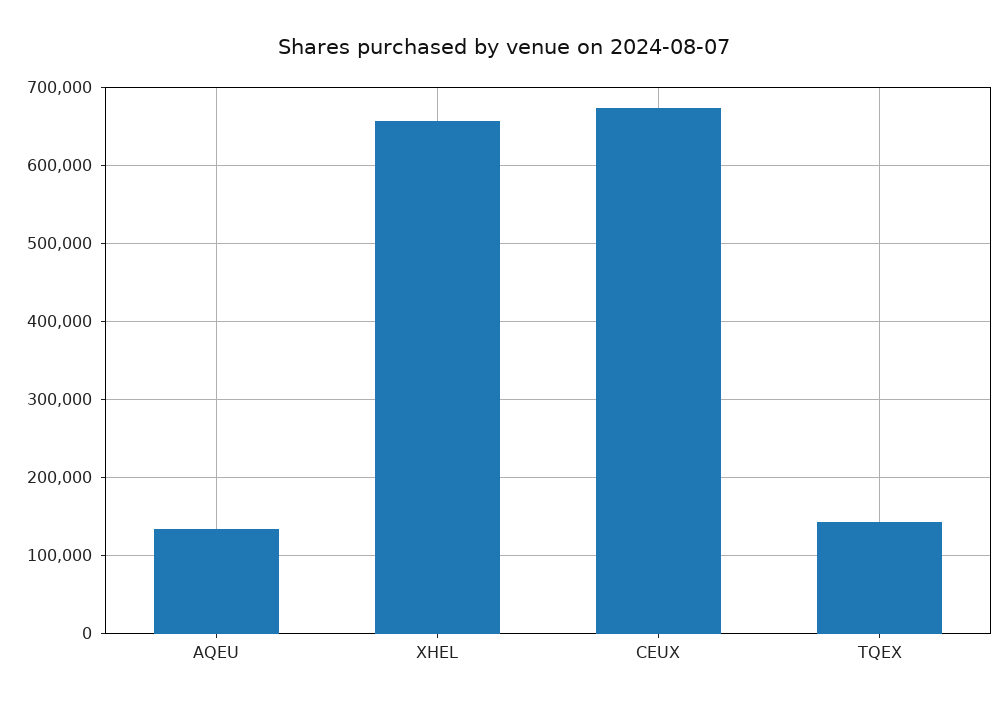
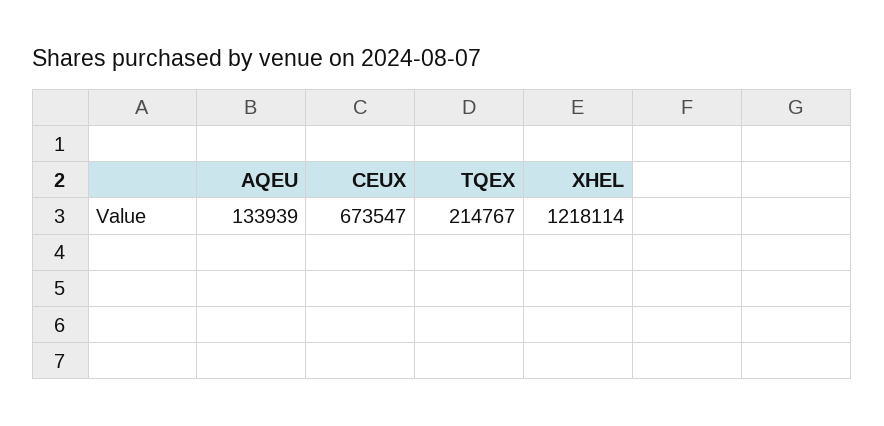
  {
    "AQEU": 133939,
-   "XHEL": 660000,
+   "XHEL": 1218114,
    "CEUX": 673547,
-   "TQEX": 140000
+   "TQEX": 214767
  }

